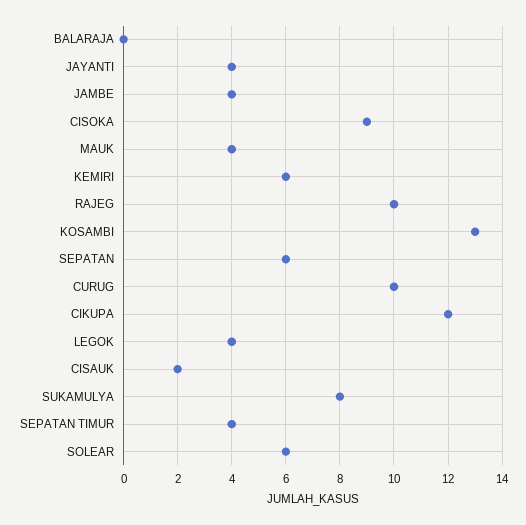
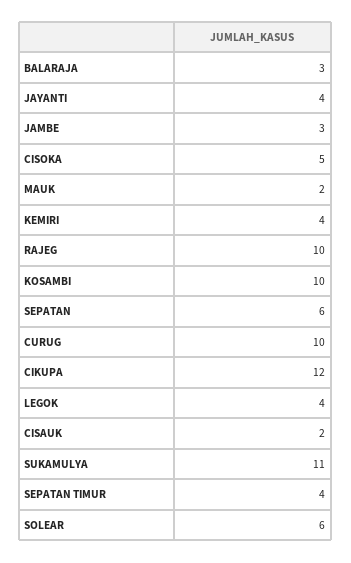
  {
-   "BALARAJA": 0,
+   "BALARAJA": 3,
    "JAYANTI": 4,
-   "JAMBE": 4,
+   "JAMBE": 3,
-   "CISOKA": 9,
+   "CISOKA": 5,
-   "MAUK": 4,
+   "MAUK": 2,
-   "KEMIRI": 6,
+   "KEMIRI": 4,
    "RAJEG": 10,
-   "KOSAMBI": 13,
+   "KOSAMBI": 10,
    "SEPATAN": 6,
    "CURUG": 10,
    "CIKUPA": 12,
    "LEGOK": 4,
    "CISAUK": 2,
-   "SUKAMULYA": 8,
+   "SUKAMULYA": 11,
    "SEPATAN TIMUR": 4,
    "SOLEAR": 6
  }

